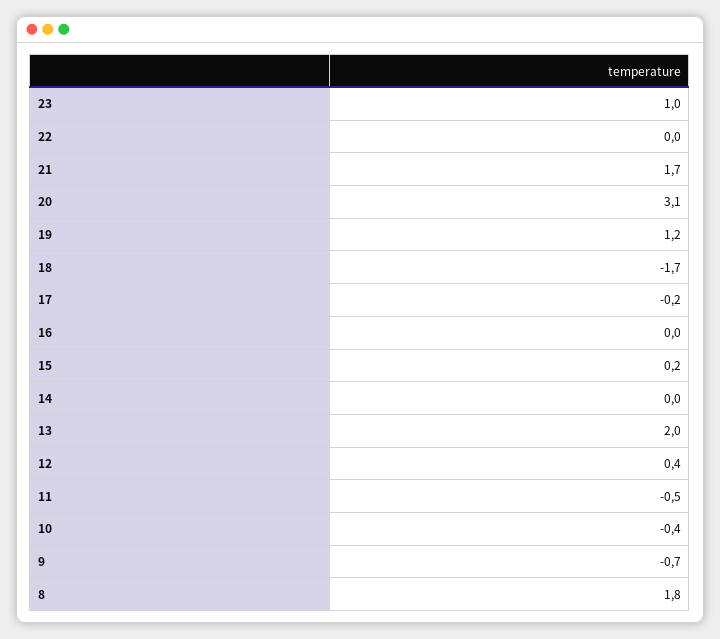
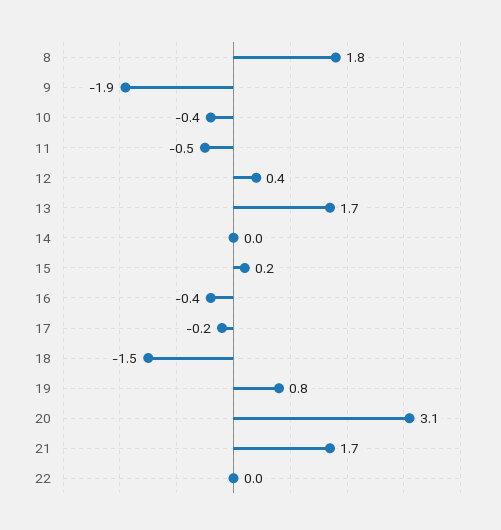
  {
-   "23": 1,
    "22": 0,
    "21": 1.7,
    "20": 3.1,
-   "19": 1.2,
+   "19": 0.8,
-   "18": -1.7,
+   "18": -1.5,
    "17": -0.2,
-   "16": 0,
+   "16": -0.4,
    "15": 0.2,
    "14": 0,
-   "13": 2,
+   "13": 1.7,
    "12": 0.4,
    "11": -0.5,
    "10": -0.4,
-   "9": -0.7,
+   "9": -1.9,
    "8": 1.8
  }

